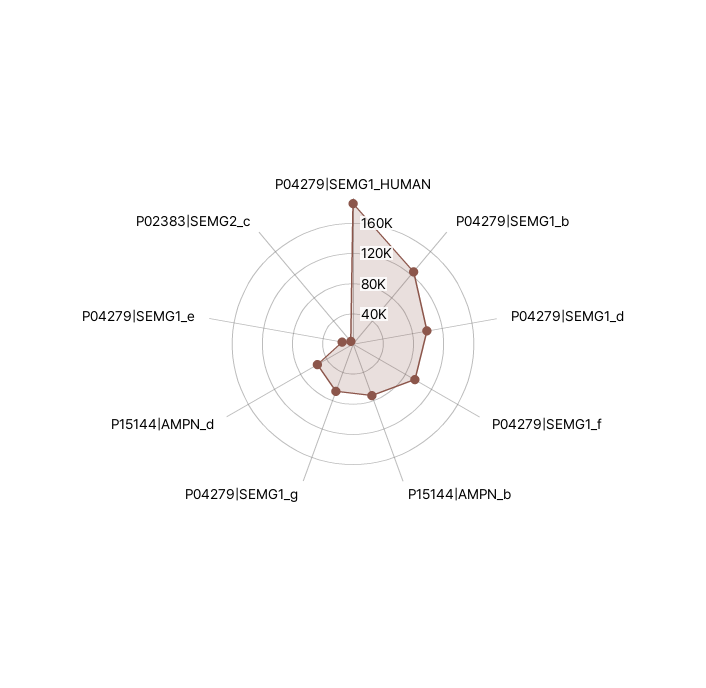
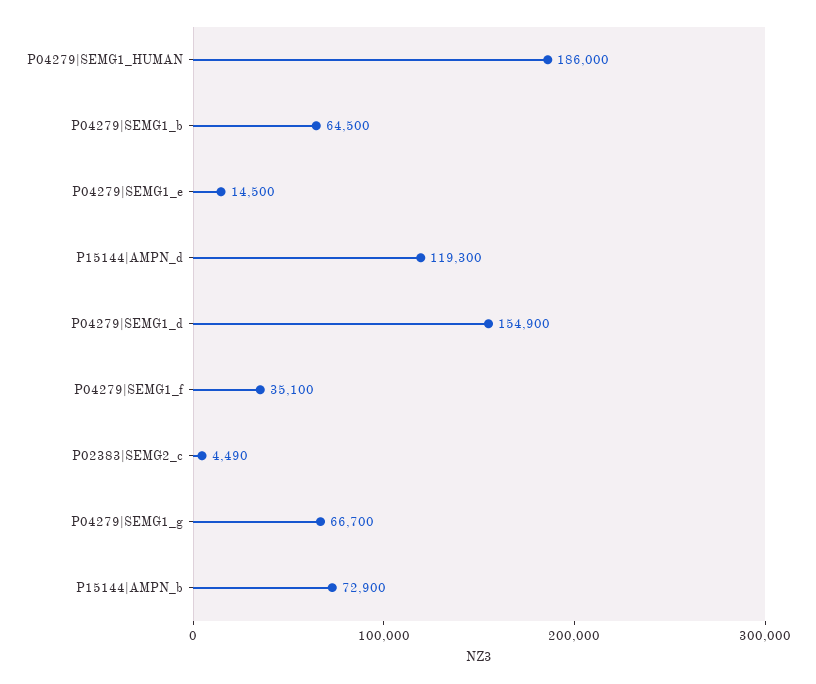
  {
    "P04279|SEMG1_HUMAN": 186000,
-   "P04279|SEMG1_b": 120000,
+   "P04279|SEMG1_b": 64500,
-   "P04279|SEMG1_d": 100000,
+   "P04279|SEMG1_d": 154900,
-   "P04279|SEMG1_f": 100000,
+   "P04279|SEMG1_f": 35100,
    "P15144|AMPN_b": 72900,
    "P04279|SEMG1_g": 66700,
-   "P15144|AMPN_d": 60000,
+   "P15144|AMPN_d": 119300,
    "P04279|SEMG1_e": 14500,
    "P02383|SEMG2_c": 4490
  }

